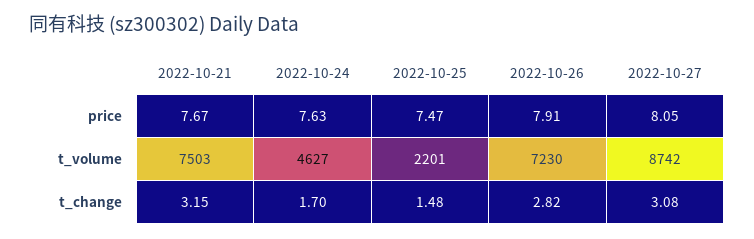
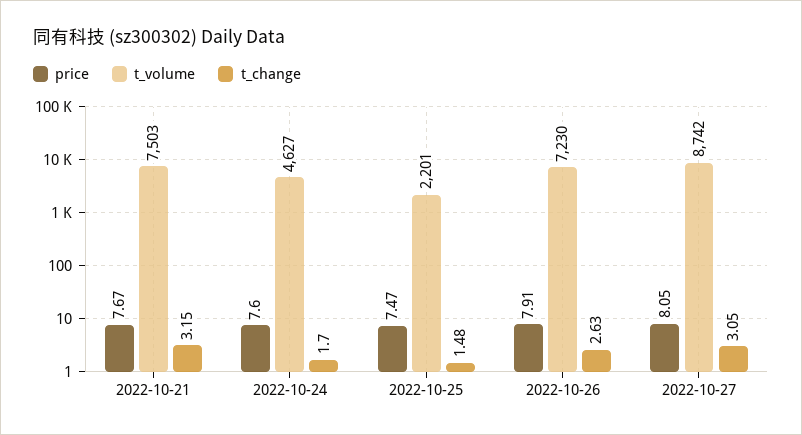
  {
    "price": {
      "2022-10-21": 7.67,
-     "2022-10-24": 7.63,
+     "2022-10-24": 7.6,
      "2022-10-25": 7.47,
      "2022-10-26": 7.91,
      "2022-10-27": 8.05
    },
    "t_volume": {
      "2022-10-21": 7503,
      "2022-10-24": 4627,
      "2022-10-25": 2201,
      "2022-10-26": 7230,
      "2022-10-27": 8742
    },
    "t_change": {
      "2022-10-21": 3.15,
      "2022-10-24": 1.7,
      "2022-10-25": 1.48,
-     "2022-10-26": 2.82,
+     "2022-10-26": 2.63,
-     "2022-10-27": 3.08
+     "2022-10-27": 3.05
    }
  }

